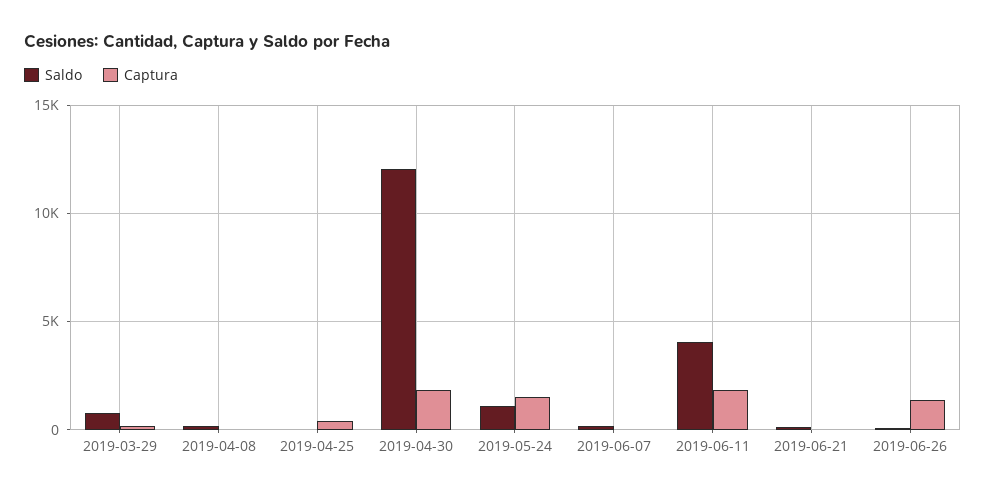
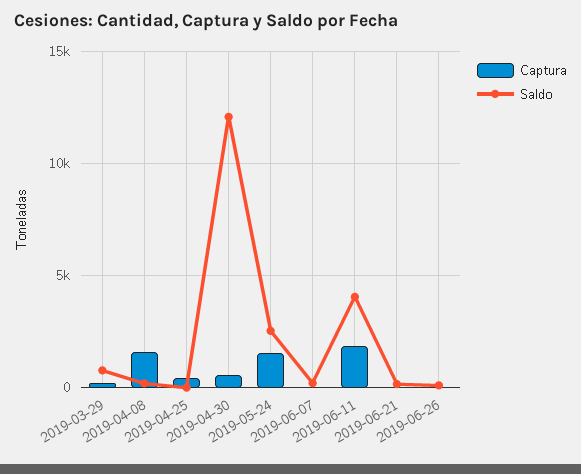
  {
    "Saldo": {
      "2019-03-29": 1000,
      "2019-04-08": 0,
      "2019-04-25": 0,
      "2019-04-30": 12000,
-     "2019-05-24": 1000,
+     "2019-05-24": 2500,
      "2019-06-07": 0,
      "2019-06-11": 4000,
      "2019-06-21": 0,
      "2019-06-26": 0
    },
    "Captura": {
      "2019-03-29": 0,
-     "2019-04-08": 0,
+     "2019-04-08": 1500,
      "2019-04-25": 500,
-     "2019-04-30": 2000,
+     "2019-04-30": 500,
      "2019-05-24": 1500,
      "2019-06-07": 0,
      "2019-06-11": 2000,
      "2019-06-21": 0,
-     "2019-06-26": 1500
+     "2019-06-26": 0
    }
  }

